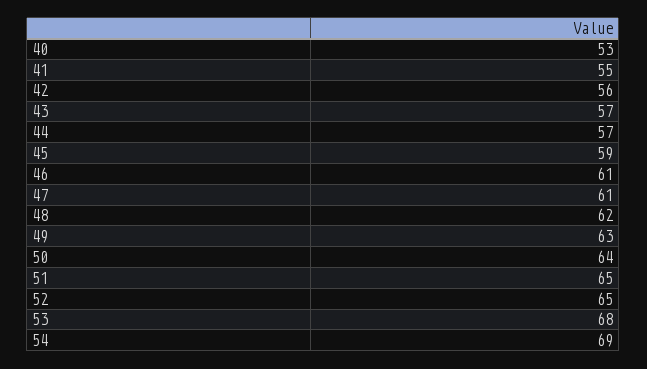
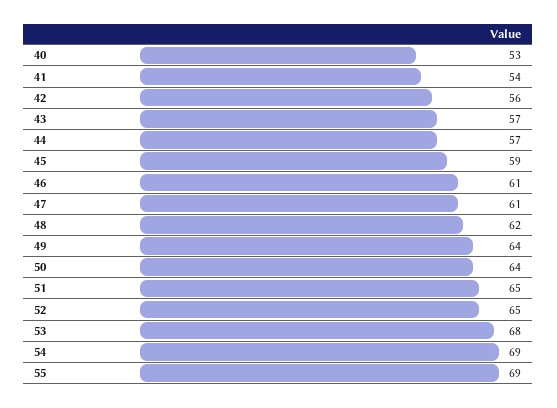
  {
    "40": 53,
-   "41": 55,
+   "41": 54,
    "42": 56,
    "43": 57,
    "44": 57,
    "45": 59,
    "46": 61,
    "47": 61,
    "48": 62,
-   "49": 63,
+   "49": 64,
    "50": 64,
    "51": 65,
    "52": 65,
    "53": 68,
-   "54": 69
+   "54": 69,
+   "55": 69
  }

